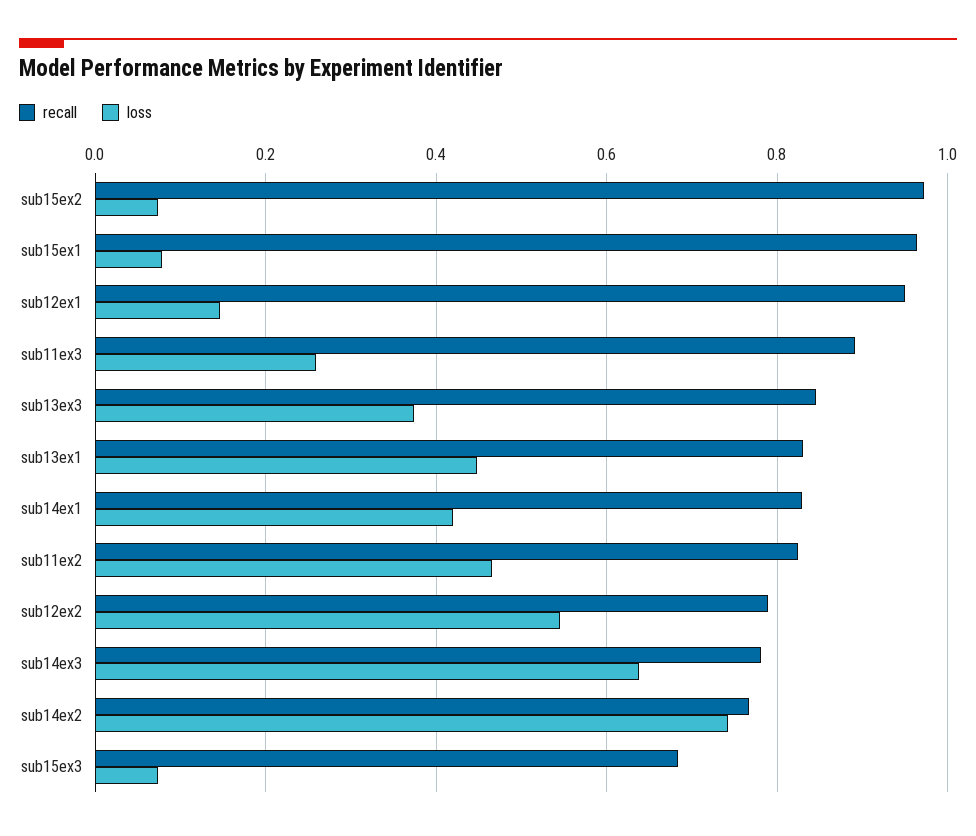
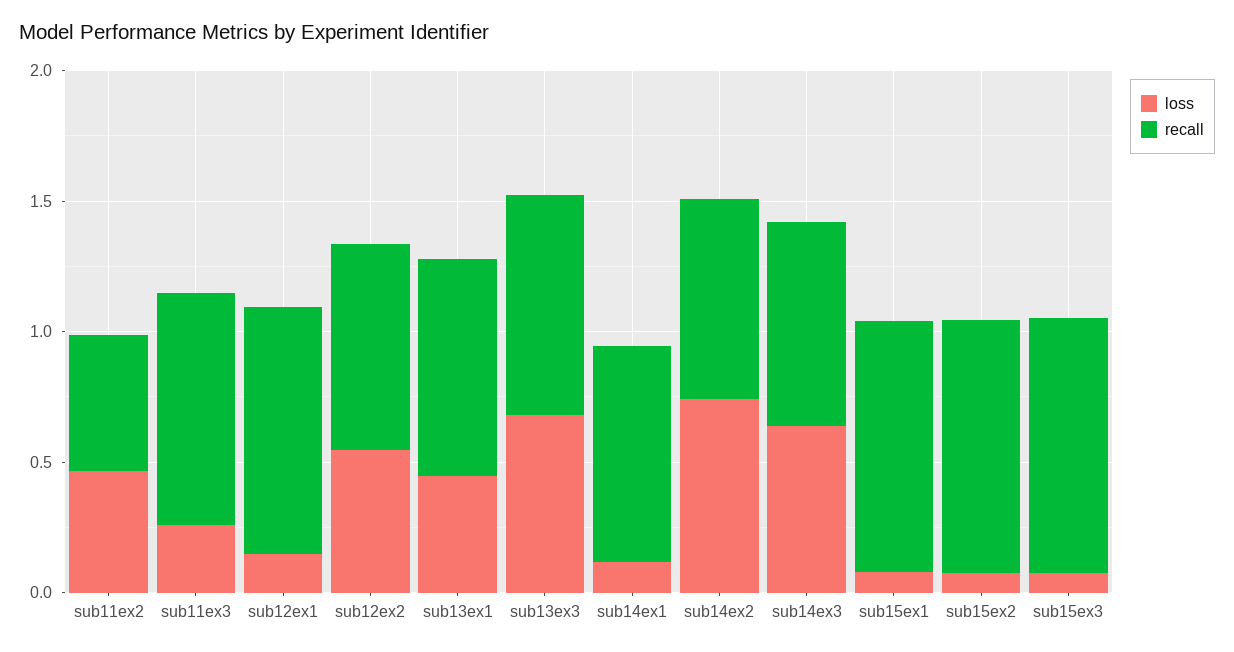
  {
    "recall": {
      "sub15ex2": 0.98,
      "sub15ex1": 0.96,
      "sub12ex1": 0.94,
      "sub11ex3": 0.9,
      "sub13ex3": 0.84,
      "sub13ex1": 0.84,
      "sub14ex1": 0.82,
-     "sub11ex2": 0.82,
+     "sub11ex2": 0.5,
      "sub12ex2": 0.78,
      "sub14ex3": 0.78,
      "sub14ex2": 0.76,
-     "sub15ex3": 0.68
+     "sub15ex3": 1
    },
    "loss": {
      "sub15ex2": 0.08,
      "sub15ex1": 0.08,
      "sub12ex1": 0.14,
      "sub11ex3": 0.26,
-     "sub13ex3": 0.38,
+     "sub13ex3": 0.7,
      "sub13ex1": 0.44,
-     "sub14ex1": 0.42,
+     "sub14ex1": 0.1,
      "sub11ex2": 0.46,
      "sub12ex2": 0.54,
      "sub14ex3": 0.64,
      "sub14ex2": 0.74,
      "sub15ex3": 0.08
    }
  }

